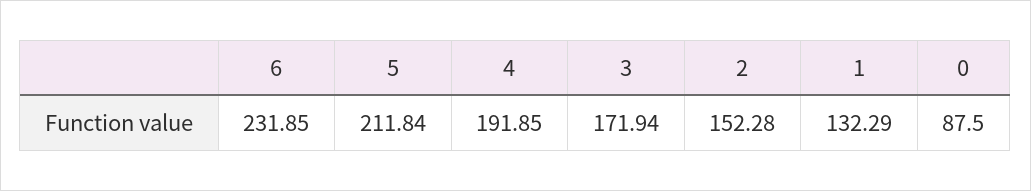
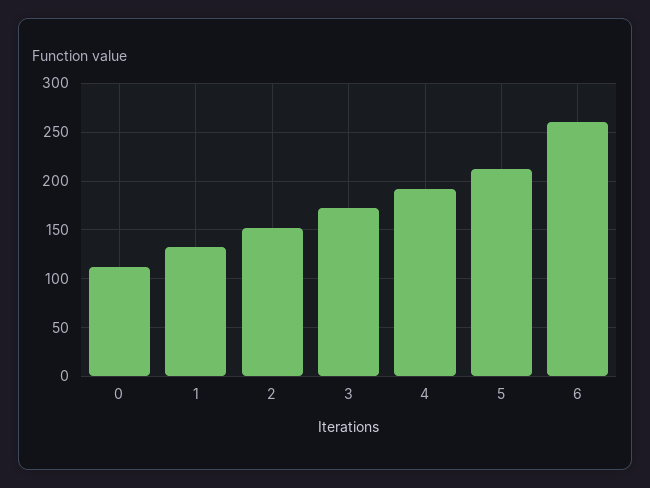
  {
-   "6": 231.85,
+   "6": 260,
    "5": 211.84,
    "4": 191.85,
    "3": 171.94,
    "2": 152.28,
    "1": 132.29,
-   "0": 87.5
+   "0": 110
  }

